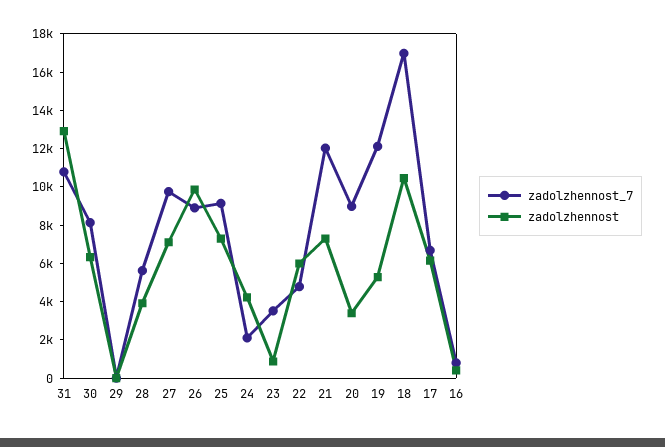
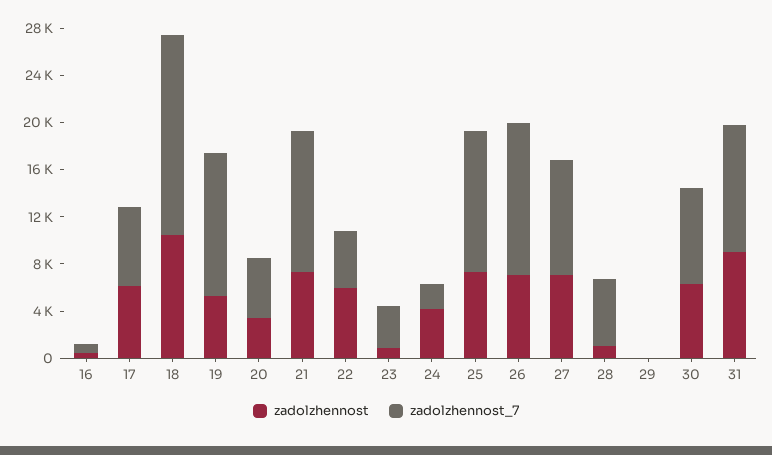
  {
    "zadolzhennost_7": {
      "31": 11000,
      "30": 8000,
      "29": 0,
      "28": 5500,
      "27": 10000,
-     "26": 9000,
+     "26": 13000,
-     "25": 9000,
+     "25": 12000,
      "24": 2000,
      "23": 3500,
      "22": 5000,
      "21": 12000,
-     "20": 9000,
+     "20": 5000,
      "19": 12000,
      "18": 17000,
      "17": 6500,
      "16": 1000
    },
    "zadolzhennost": {
-     "31": 13000,
+     "31": 9000,
      "30": 6500,
      "29": 0,
-     "28": 4000,
+     "28": 1000,
      "27": 7000,
-     "26": 10000,
+     "26": 7000,
      "25": 7500,
      "24": 4000,
      "23": 1000,
      "22": 6000,
      "21": 7500,
      "20": 3500,
      "19": 5500,
      "18": 10500,
      "17": 6000,
      "16": 500
    }
  }

